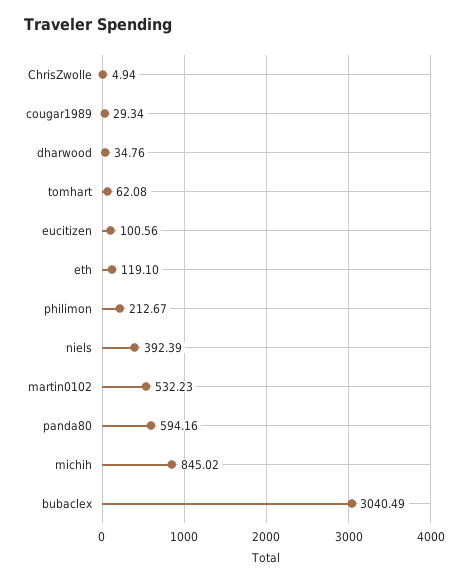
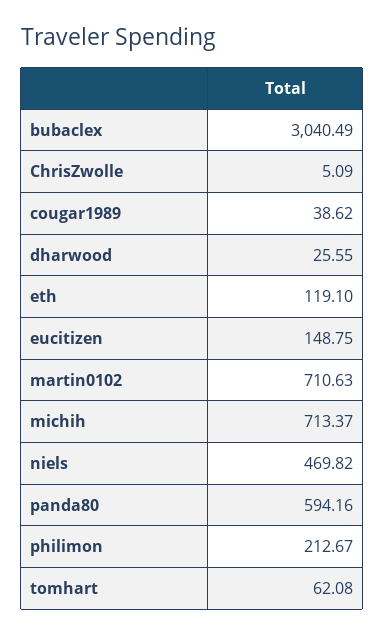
  {
-   "ChrisZwolle": 4.94,
+   "ChrisZwolle": 5.09,
-   "cougar1989": 29.34,
+   "cougar1989": 38.62,
-   "dharwood": 34.76,
+   "dharwood": 25.55,
    "tomhart": 62.08,
-   "eucitizen": 100.56,
+   "eucitizen": 148.75,
    "eth": 119.1,
    "philimon": 212.67,
-   "niels": 392.39,
+   "niels": 469.82,
-   "martin0102": 532.23,
+   "martin0102": 710.63,
    "panda80": 594.16,
-   "michih": 845.02,
+   "michih": 713.37,
    "bubaclex": 3040.49
  }

